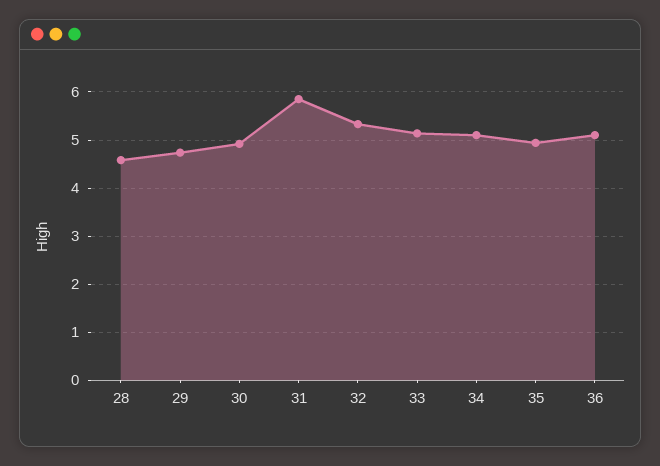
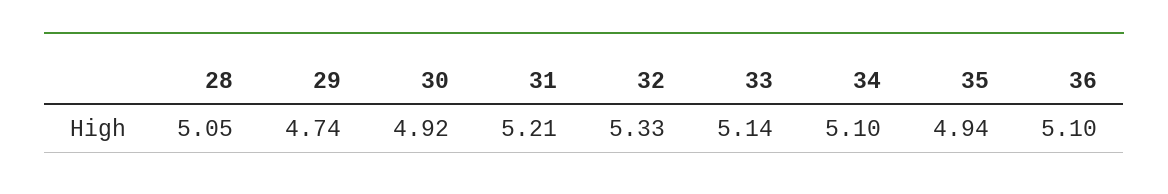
  {
-   "28": 4.6,
+   "28": 5.05,
    "29": 4.74,
    "30": 4.92,
-   "31": 5.8,
+   "31": 5.21,
    "32": 5.33,
    "33": 5.14,
    "34": 5.1,
    "35": 4.94,
    "36": 5.1
  }

